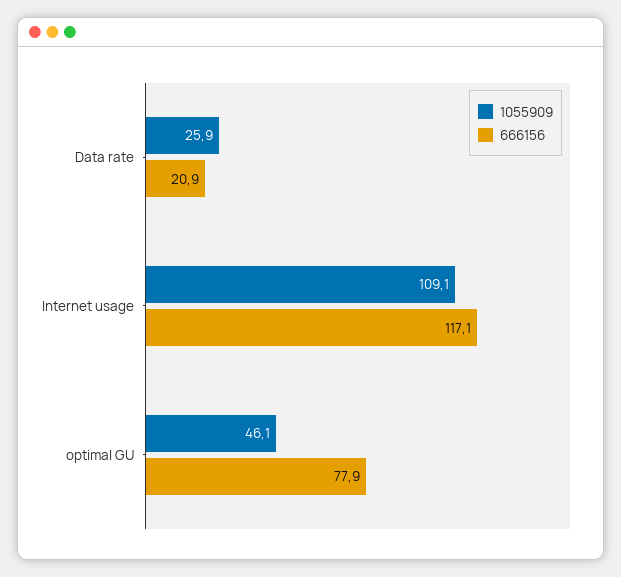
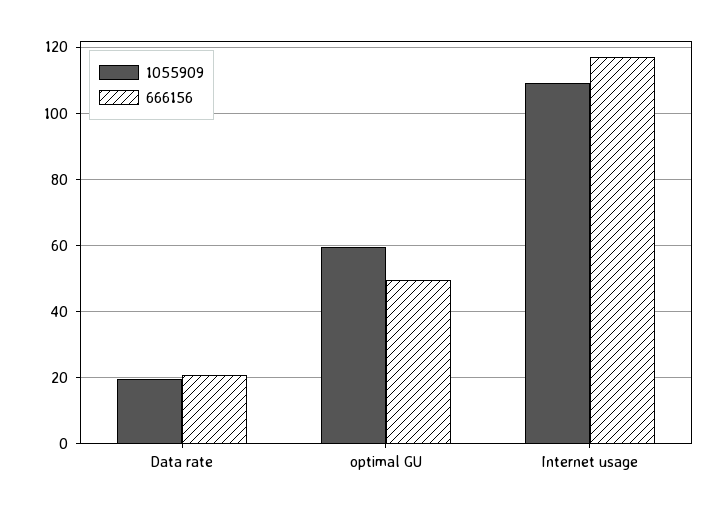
  {
    "1055909": {
-     "Data rate": 25.9,
+     "Data rate": 20,
      "Internet usage": 109.1,
-     "optimal GU": 46.1
+     "optimal GU": 60
    },
    "666156": {
      "Data rate": 20.9,
      "Internet usage": 117.1,
-     "optimal GU": 77.9
+     "optimal GU": 50
    }
  }

